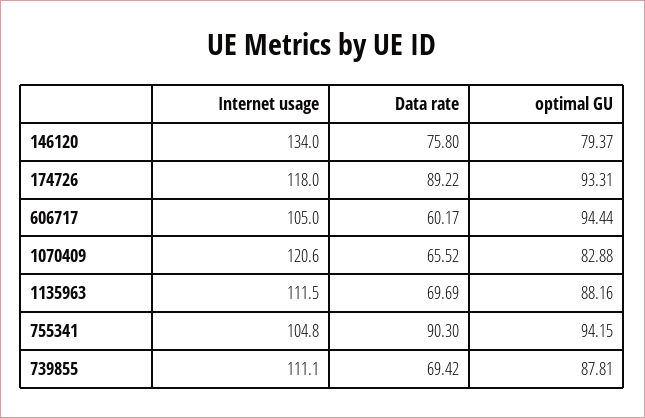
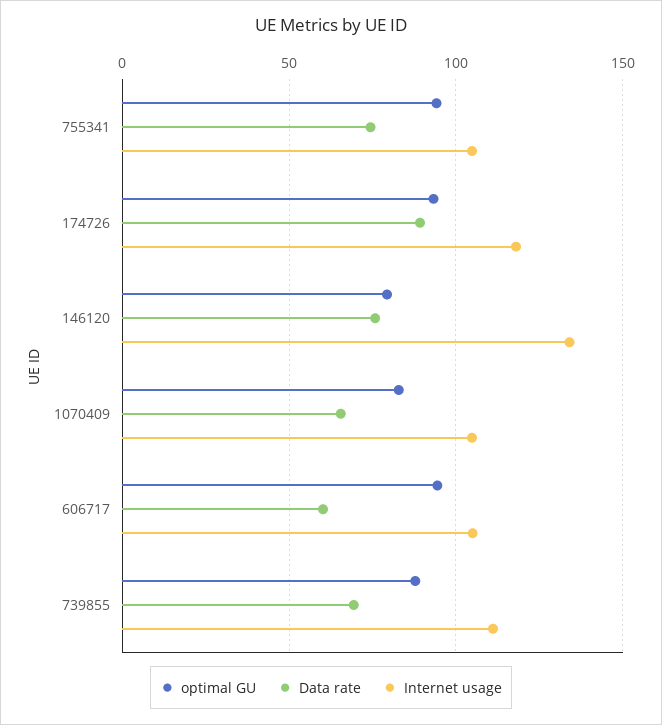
  {
    "Internet usage": {
      "146120": 134,
      "174726": 118,
      "606717": 105,
-     "1070409": 120.6,
+     "1070409": 105,
-     "1135963": 111.5,
      "755341": 104.8,
      "739855": 111.1
    },
    "Data rate": {
      "146120": 75.8,
      "174726": 89.22,
      "606717": 60.17,
      "1070409": 65.52,
-     "1135963": 69.69,
-     "755341": 90.3,
+     "755341": 75,
      "739855": 69.42
    },
    "optimal GU": {
      "146120": 79.37,
      "174726": 93.31,
      "606717": 94.44,
      "1070409": 82.88,
-     "1135963": 88.16,
      "755341": 94.15,
      "739855": 87.81
    }
  }

